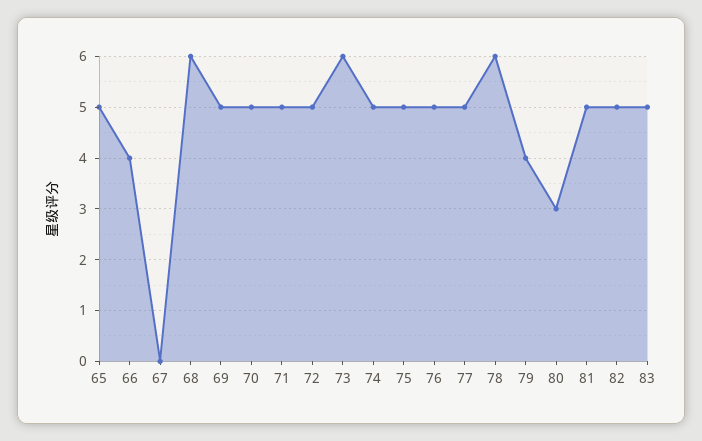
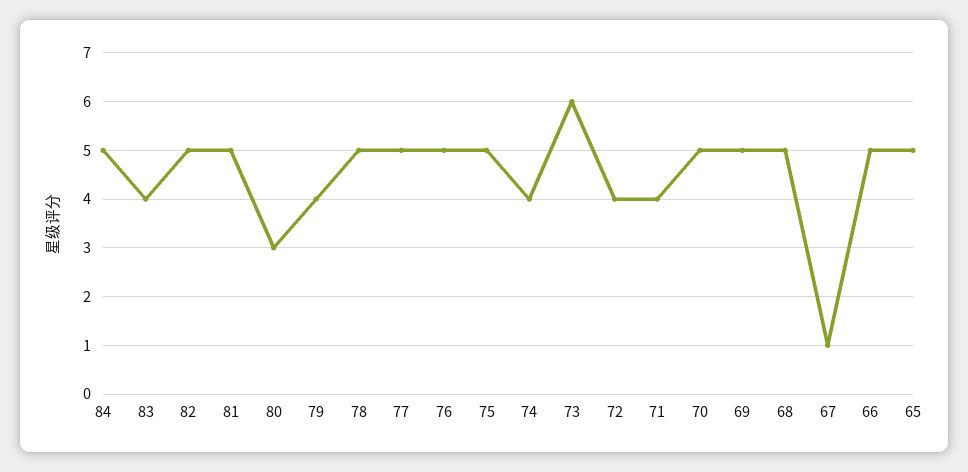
  {
    "65": 5,
-   "66": 4,
+   "66": 5,
-   "67": 0,
+   "67": 1,
-   "68": 6,
+   "68": 5,
    "69": 5,
    "70": 5,
-   "71": 5,
+   "71": 4,
-   "72": 5,
+   "72": 4,
    "73": 6,
-   "74": 5,
+   "74": 4,
    "75": 5,
    "76": 5,
    "77": 5,
-   "78": 6,
+   "78": 5,
    "79": 4,
    "80": 3,
    "81": 5,
    "82": 5,
-   "83": 5
+   "83": 4,
+   "84": 5
  }

